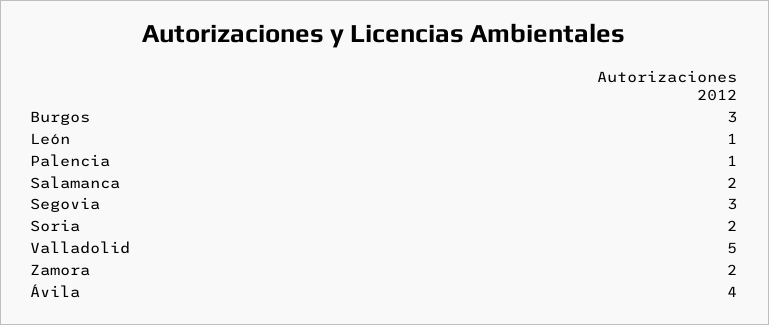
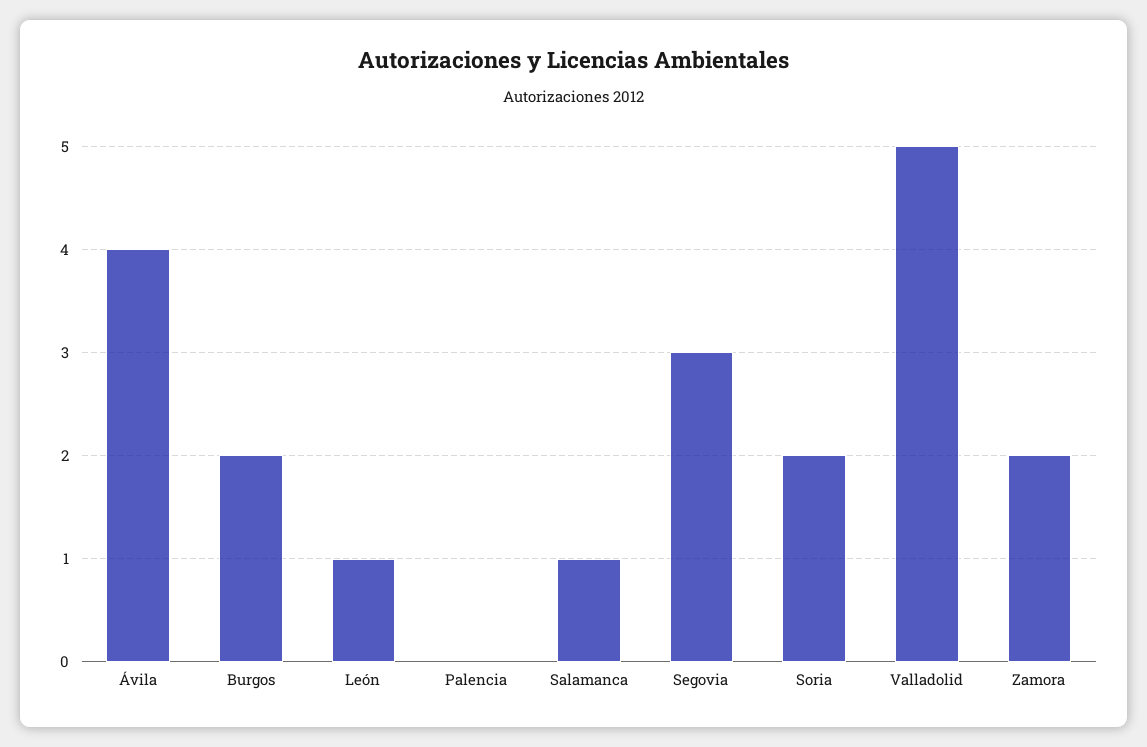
  {
-   "Burgos": 3,
+   "Burgos": 2,
    "León": 1,
-   "Palencia": 1,
+   "Palencia": 0,
-   "Salamanca": 2,
+   "Salamanca": 1,
    "Segovia": 3,
    "Soria": 2,
    "Valladolid": 5,
    "Zamora": 2,
    "Ávila": 4
  }

